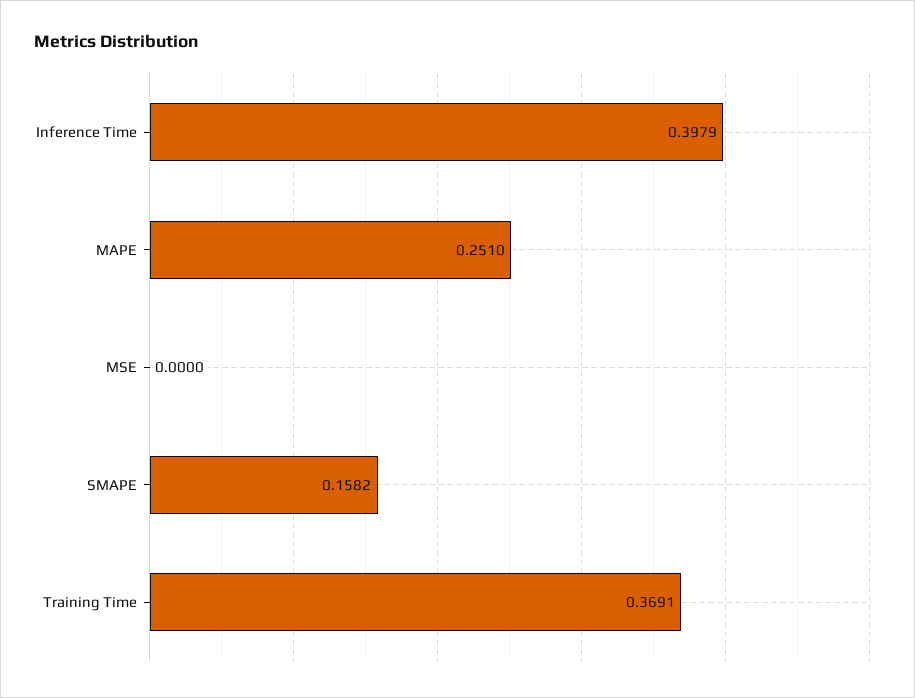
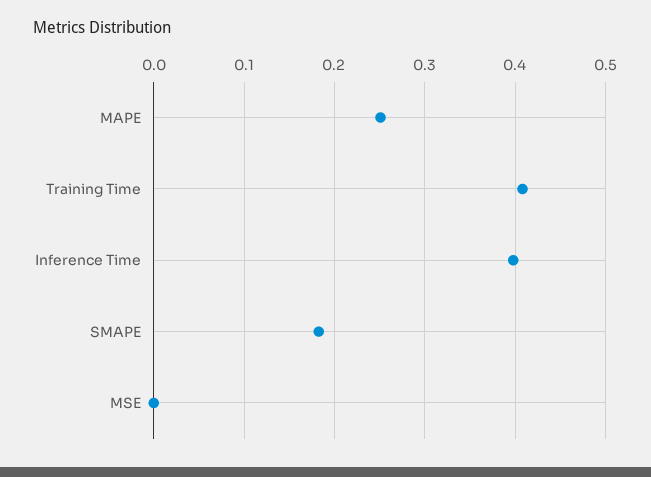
  {
    "Inference Time": 0.3979,
    "MAPE": 0.251,
    "MSE": 0,
-   "SMAPE": 0.1582,
+   "SMAPE": 0.18,
-   "Training Time": 0.3691
+   "Training Time": 0.41
  }

